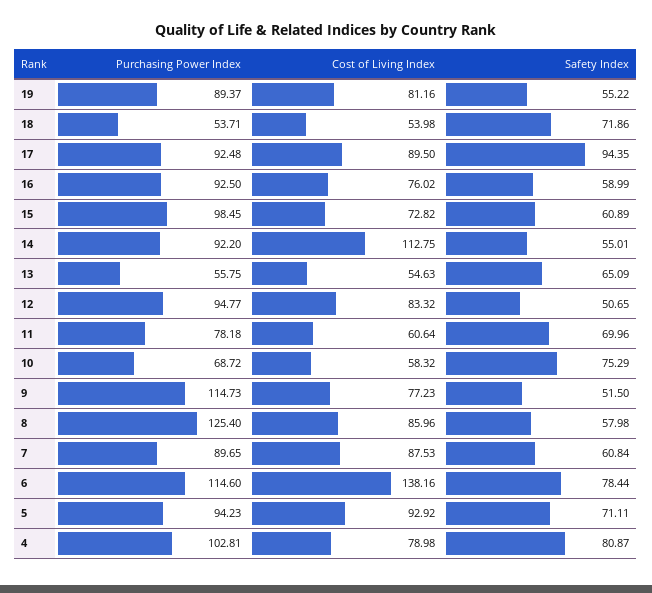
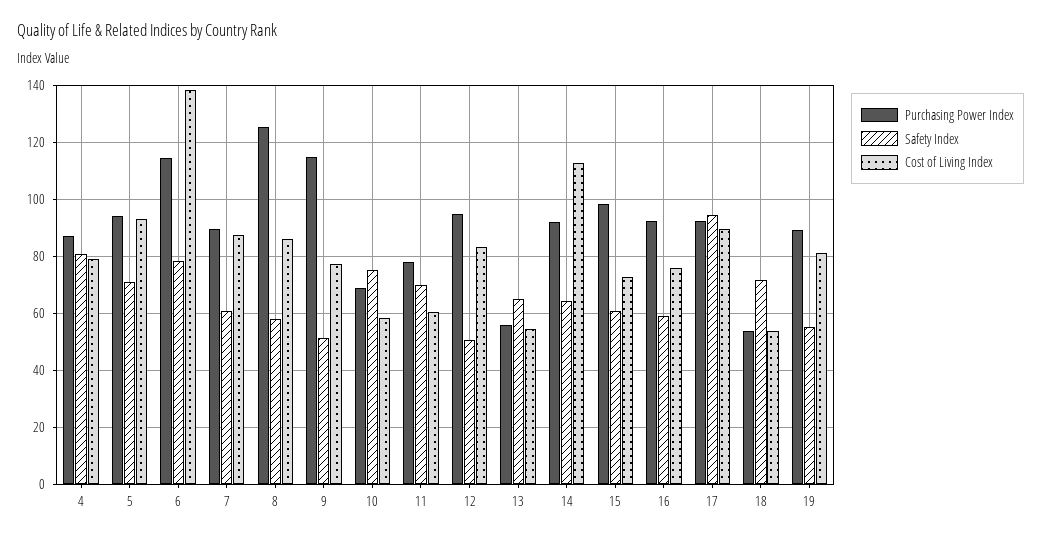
  {
    "Purchasing Power Index": {
      "19": 89.37,
      "18": 53.71,
      "17": 92.48,
      "16": 92.5,
      "15": 98.45,
      "14": 92.2,
      "13": 55.75,
      "12": 94.77,
      "11": 78.18,
      "10": 68.72,
      "9": 114.73,
      "8": 125.4,
      "7": 89.65,
      "6": 114.6,
      "5": 94.23,
-     "4": 102.81
+     "4": 87.5
    },
    "Cost of Living Index": {
      "19": 81.16,
      "18": 53.98,
      "17": 89.5,
      "16": 76.02,
      "15": 72.82,
      "14": 112.75,
      "13": 54.63,
      "12": 83.32,
      "11": 60.64,
      "10": 58.32,
      "9": 77.23,
      "8": 85.96,
      "7": 87.53,
      "6": 138.16,
      "5": 92.92,
      "4": 78.98
    },
    "Safety Index": {
      "19": 55.22,
      "18": 71.86,
      "17": 94.35,
      "16": 58.99,
      "15": 60.89,
-     "14": 55.01,
+     "14": 65,
      "13": 65.09,
      "12": 50.65,
      "11": 69.96,
      "10": 75.29,
      "9": 51.5,
      "8": 57.98,
      "7": 60.84,
      "6": 78.44,
      "5": 71.11,
      "4": 80.87
    }
  }

